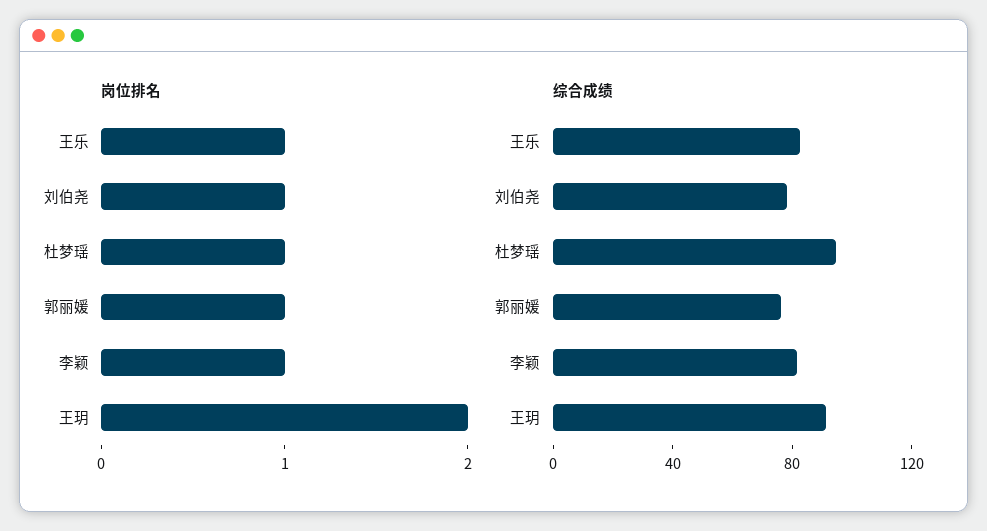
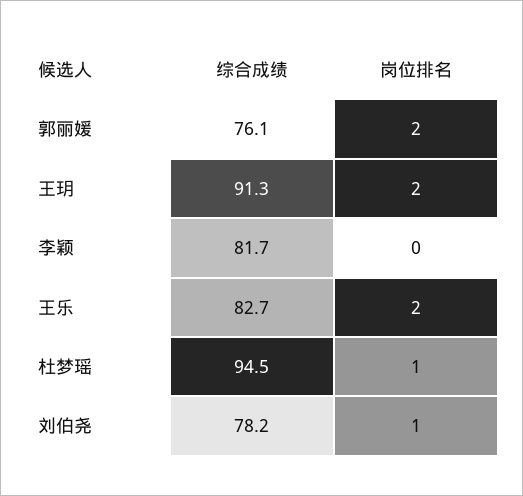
  {
    "岗位排名": {
-     "王乐": 1,
+     "王乐": 2,
      "刘伯尧": 1,
      "杜梦瑶": 1,
-     "郭丽媛": 1,
+     "郭丽媛": 2,
-     "李颖": 1,
+     "李颖": 0,
      "王玥": 2
    },
    "综合成绩": {
      "王乐": 82.7,
      "刘伯尧": 78.2,
      "杜梦瑶": 94.5,
      "郭丽媛": 76.1,
      "李颖": 81.7,
      "王玥": 91.3
    }
  }

